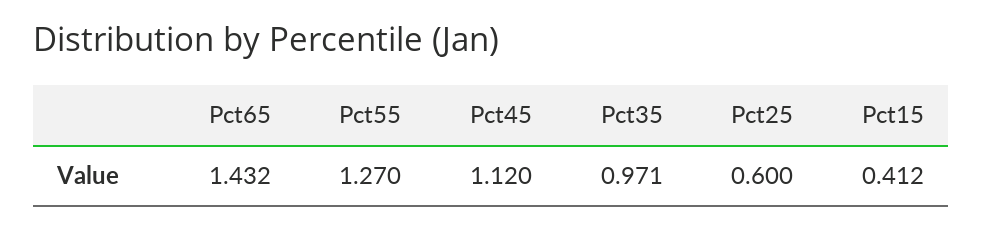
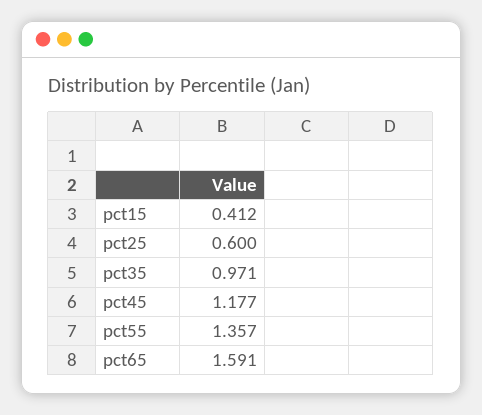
  {
-   "Pct65": 1.432,
+   "Pct65": 1.591,
-   "Pct55": 1.27,
+   "Pct55": 1.357,
-   "Pct45": 1.12,
+   "Pct45": 1.177,
    "Pct35": 0.971,
    "Pct25": 0.6,
    "Pct15": 0.412
  }

